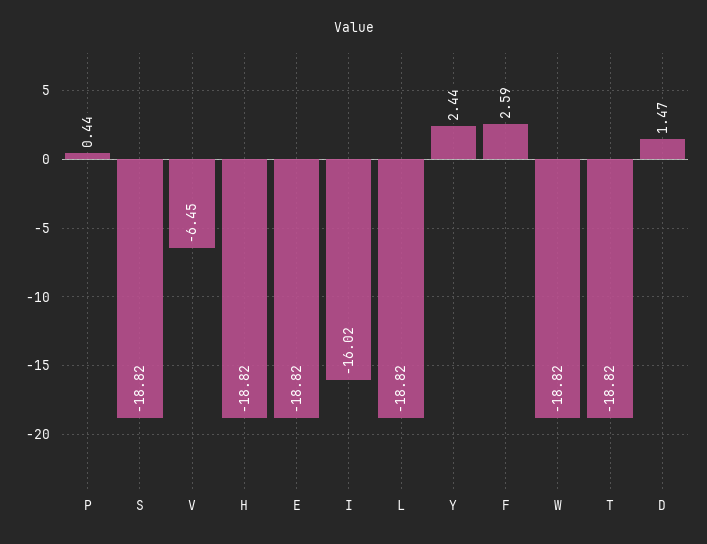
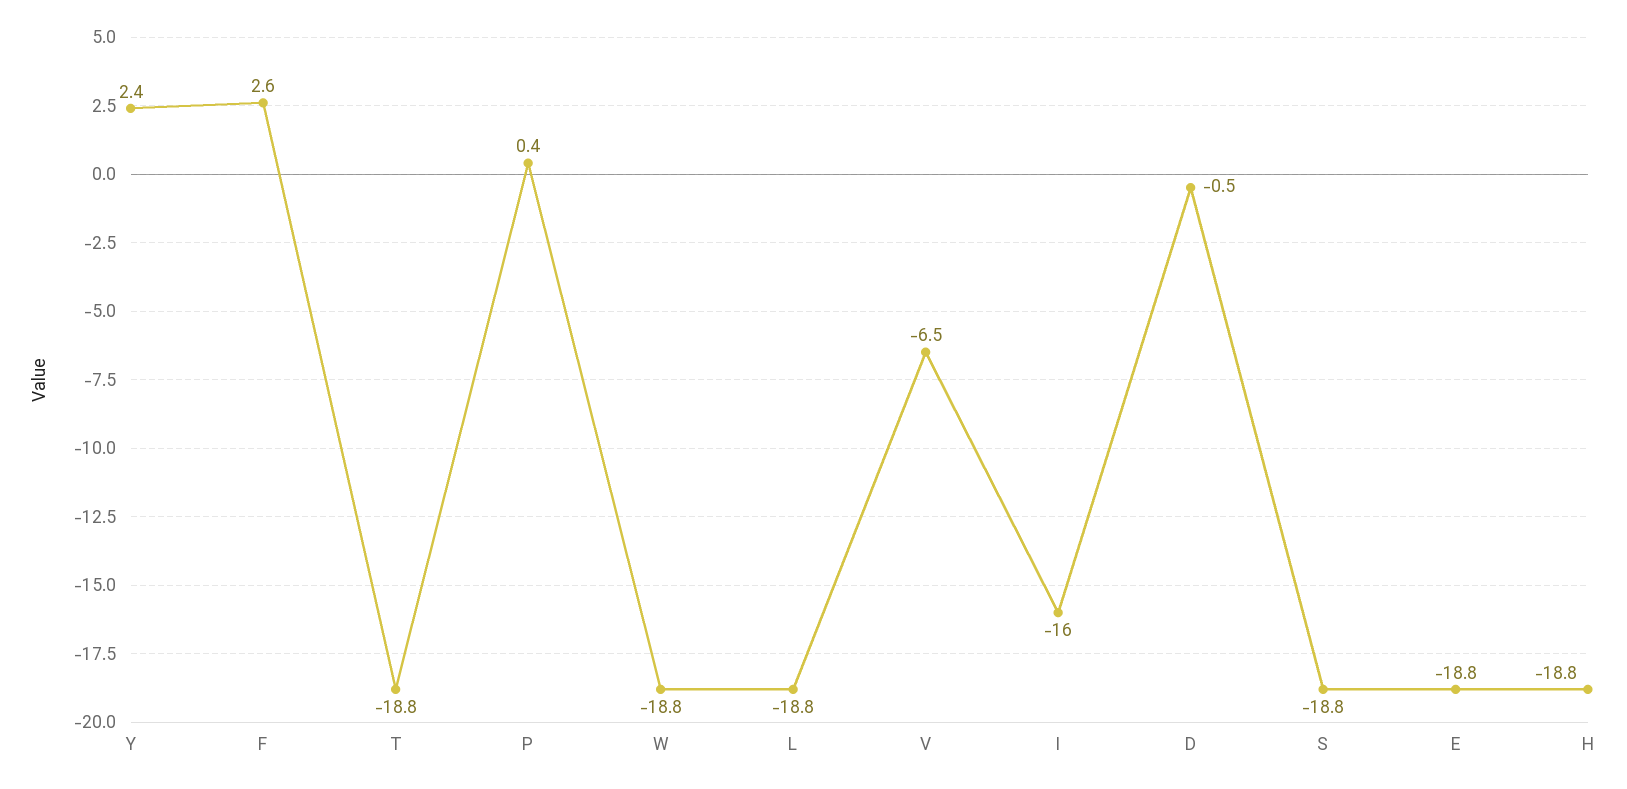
  {
    "P": 0.44,
    "S": -18.82,
    "V": -6.45,
    "H": -18.82,
    "E": -18.82,
    "I": -16.02,
    "L": -18.82,
    "Y": 2.44,
    "F": 2.59,
    "W": -18.82,
    "T": -18.82,
-   "D": 1.47
+   "D": -0.5
  }

